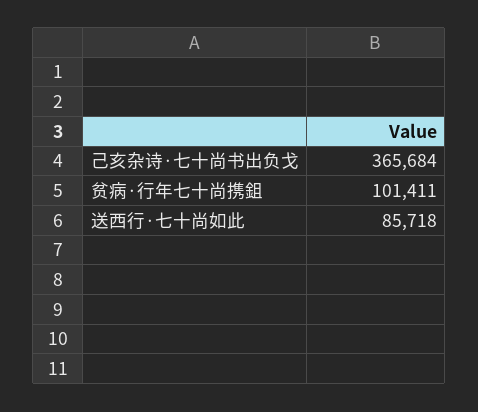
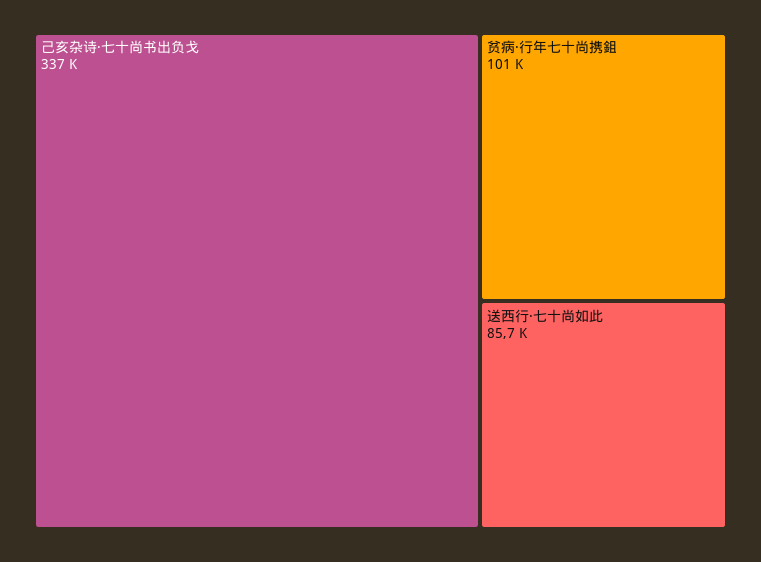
  {
-   "己亥杂诗·七十尚书出负戈": 365684,
+   "己亥杂诗·七十尚书出负戈": 337000,
    "贫病·行年七十尚携鉏": 101411,
    "送西行·七十尚如此": 85718
  }

